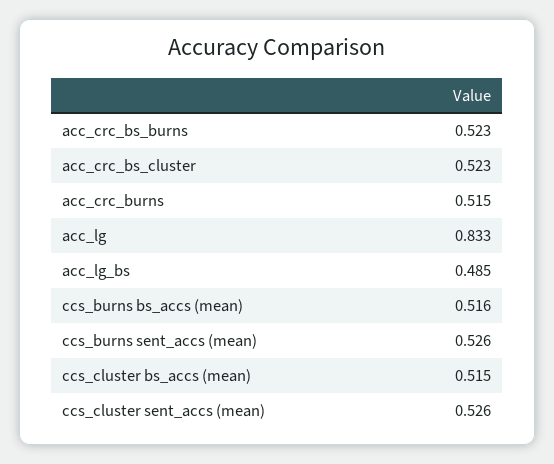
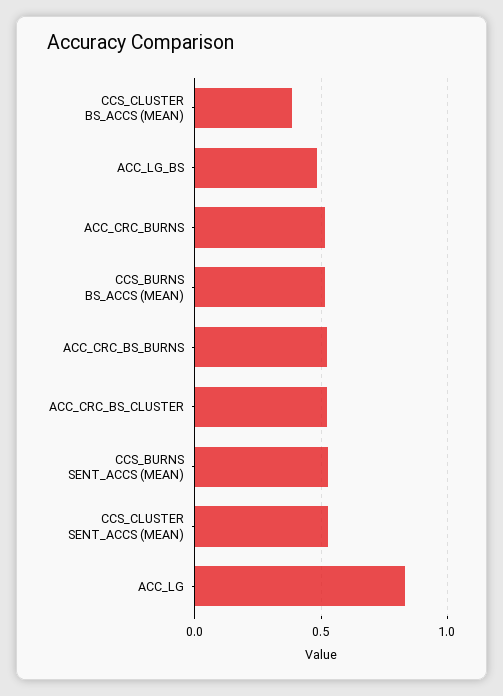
  {
    "acc_crc_bs_burns": 0.523,
    "acc_crc_bs_cluster": 0.523,
    "acc_crc_burns": 0.515,
    "acc_lg": 0.833,
    "acc_lg_bs": 0.485,
    "ccs_burns bs_accs (mean)": 0.516,
    "ccs_burns sent_accs (mean)": 0.526,
-   "ccs_cluster bs_accs (mean)": 0.515,
+   "ccs_cluster bs_accs (mean)": 0.4,
    "ccs_cluster sent_accs (mean)": 0.526
  }

